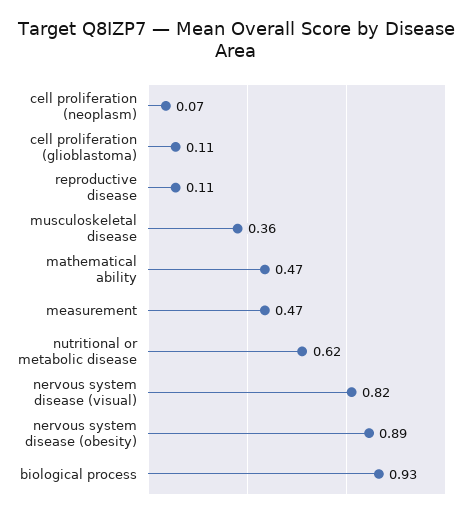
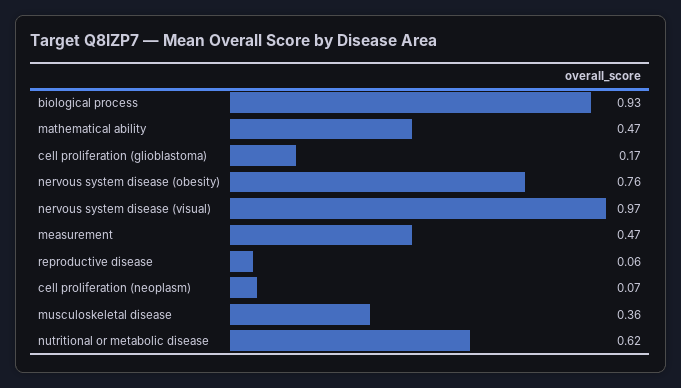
  {
    "cell proliferation (neoplasm)": 0.07,
-   "cell proliferation (glioblastoma)": 0.11,
+   "cell proliferation (glioblastoma)": 0.17,
-   "reproductive disease": 0.11,
+   "reproductive disease": 0.06,
    "musculoskeletal disease": 0.36,
    "mathematical ability": 0.47,
    "measurement": 0.47,
    "nutritional or metabolic disease": 0.62,
-   "nervous system disease (visual)": 0.82,
+   "nervous system disease (visual)": 0.97,
-   "nervous system disease (obesity)": 0.89,
+   "nervous system disease (obesity)": 0.76,
    "biological process": 0.93
  }

